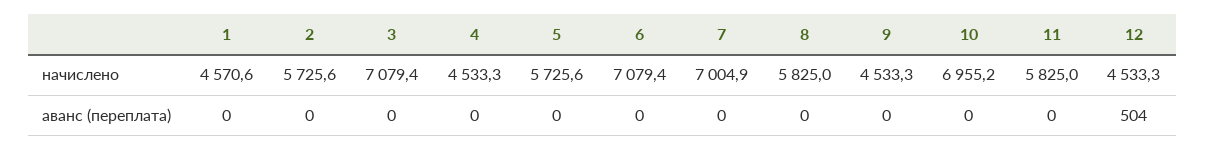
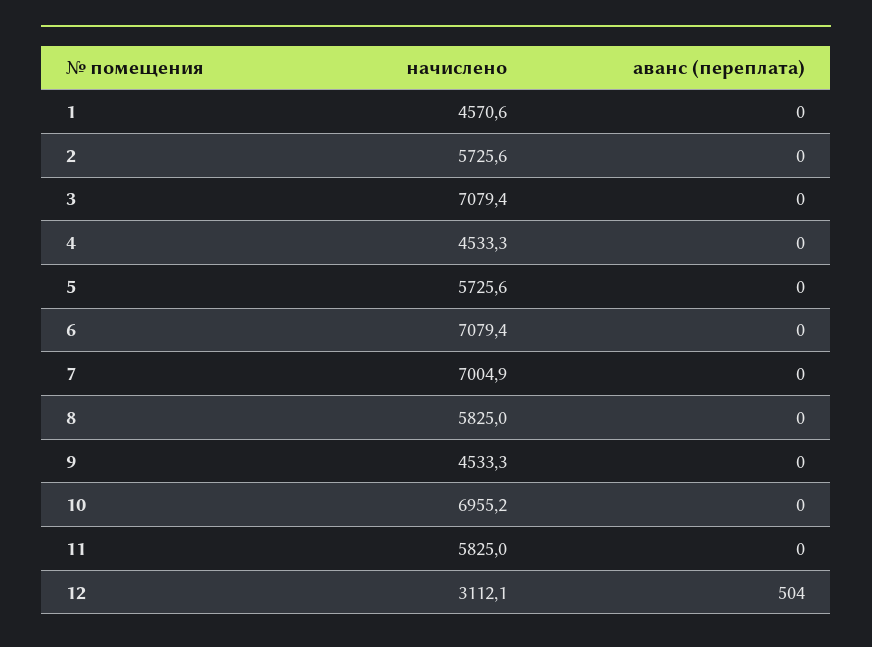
  {
    "1": {
      "начислено": 4570.6,
      "аванс (переплата)": 0
    },
    "2": {
      "начислено": 5725.6,
      "аванс (переплата)": 0
    },
    "3": {
      "начислено": 7079.4,
      "аванс (переплата)": 0
    },
    "4": {
      "начислено": 4533.3,
      "аванс (переплата)": 0
    },
    "5": {
      "начислено": 5725.6,
      "аванс (переплата)": 0
    },
    "6": {
      "начислено": 7079.4,
      "аванс (переплата)": 0
    },
    "7": {
      "начислено": 7004.9,
      "аванс (переплата)": 0
    },
    "8": {
      "начислено": 5825,
      "аванс (переплата)": 0
    },
    "9": {
      "начислено": 4533.3,
      "аванс (переплата)": 0
    },
    "10": {
      "начислено": 6955.2,
      "аванс (переплата)": 0
    },
    "11": {
      "начислено": 5825,
      "аванс (переплата)": 0
    },
    "12": {
-     "начислено": 4533.3,
+     "начислено": 3112.1,
      "аванс (переплата)": 504
    }
  }

